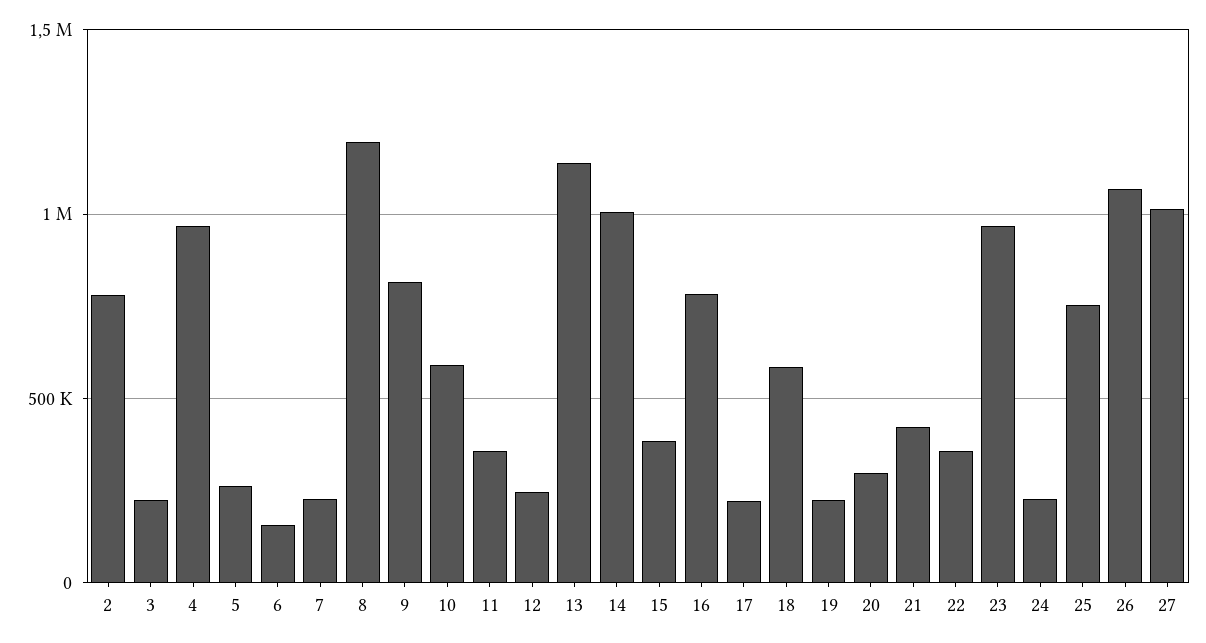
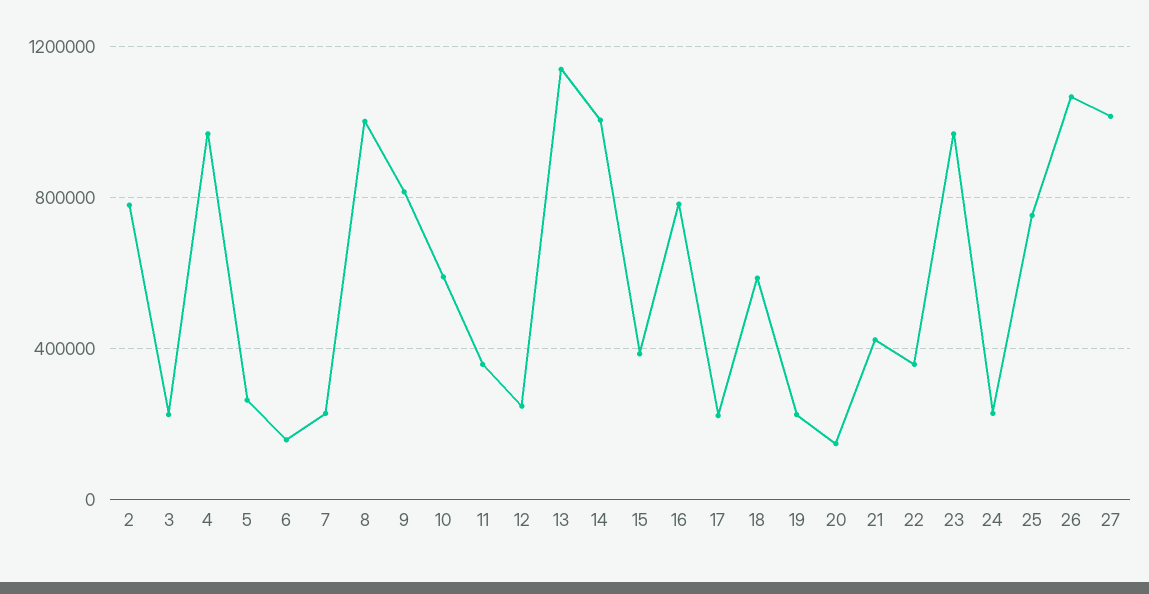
  {
    "2": 800000,
    "3": 200000,
    "4": 950000,
    "5": 250000,
    "6": 150000,
    "7": 250000,
-   "8": 1200000,
+   "8": 1000000,
    "9": 800000,
    "10": 600000,
    "11": 350000,
    "12": 250000,
    "13": 1150000,
    "14": 1000000,
    "15": 400000,
    "16": 800000,
    "17": 200000,
    "18": 600000,
    "19": 200000,
-   "20": 300000,
+   "20": 150000,
    "21": 400000,
    "22": 350000,
    "23": 950000,
    "24": 250000,
    "25": 750000,
    "26": 1050000,
    "27": 1000000
  }

